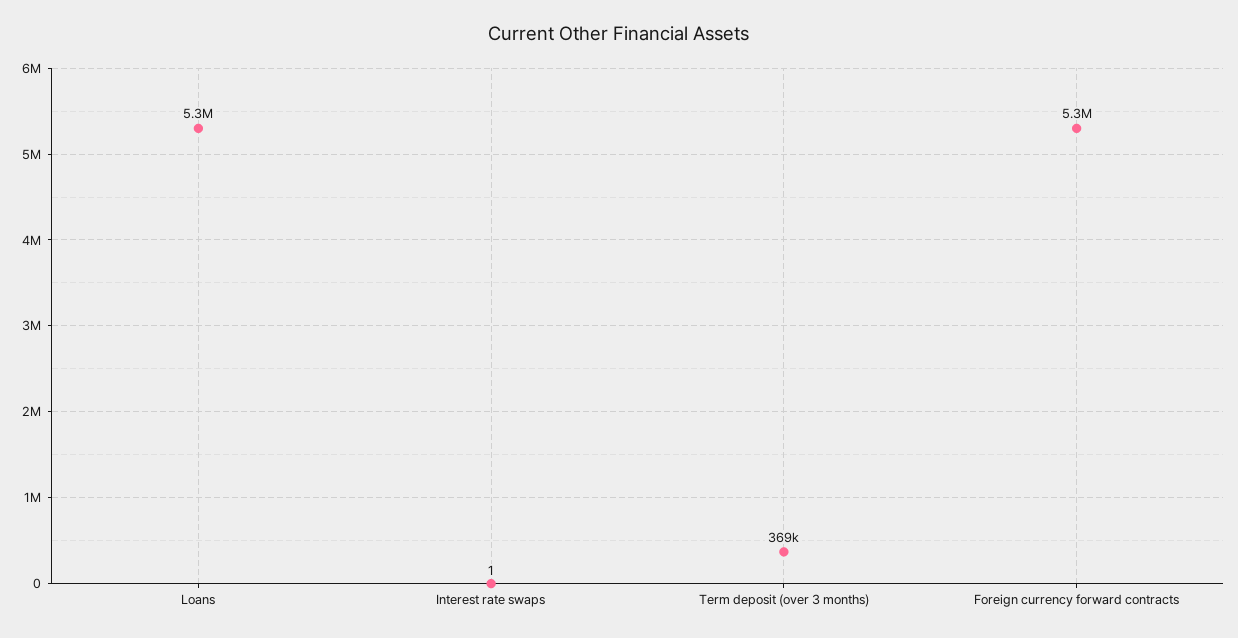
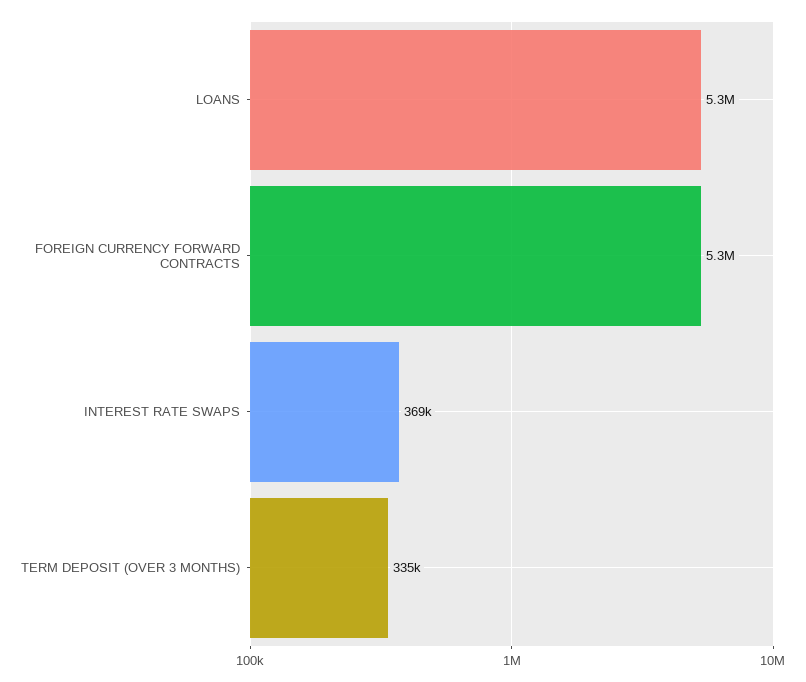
  {
    "Loans": 5300000,
-   "Interest rate swaps": 1,
+   "Interest rate swaps": 369000,
-   "Term deposit (over 3 months)": 369000,
+   "Term deposit (over 3 months)": 335000,
    "Foreign currency forward contracts": 5300000
  }

